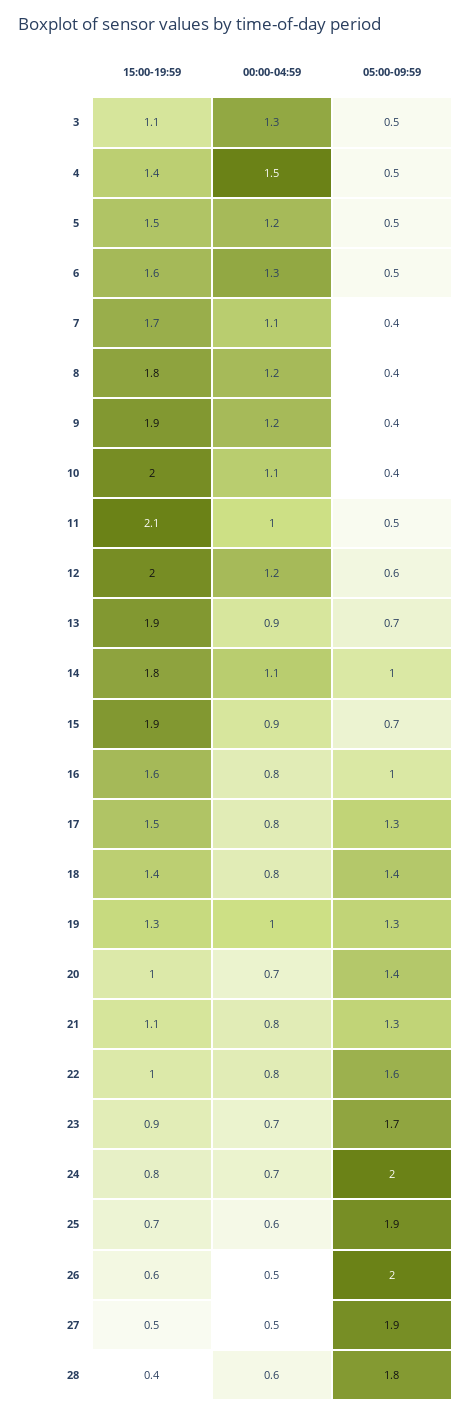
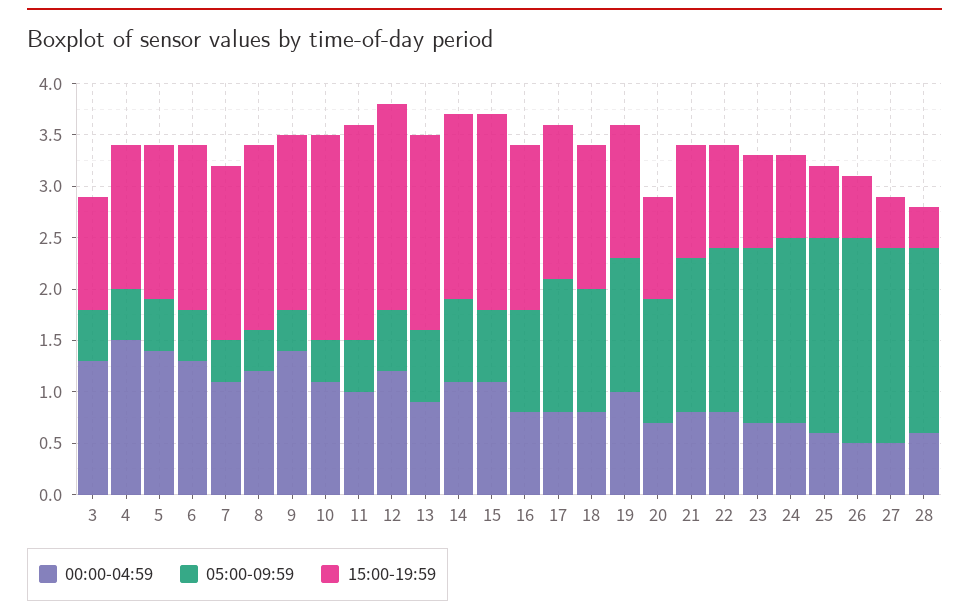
  {
    "15:00-19:59": {
      "3": 1.1,
      "4": 1.4,
      "5": 1.5,
      "6": 1.6,
      "7": 1.7,
      "8": 1.8,
-     "9": 1.9,
+     "9": 1.7,
      "10": 2,
      "11": 2.1,
      "12": 2,
      "13": 1.9,
      "14": 1.8,
      "15": 1.9,
      "16": 1.6,
      "17": 1.5,
      "18": 1.4,
      "19": 1.3,
      "20": 1,
      "21": 1.1,
      "22": 1,
      "23": 0.9,
      "24": 0.8,
      "25": 0.7,
      "26": 0.6,
      "27": 0.5,
      "28": 0.4
    },
    "00:00-04:59": {
      "3": 1.3,
      "4": 1.5,
-     "5": 1.2,
+     "5": 1.4,
      "6": 1.3,
      "7": 1.1,
      "8": 1.2,
-     "9": 1.2,
+     "9": 1.4,
      "10": 1.1,
      "11": 1,
      "12": 1.2,
      "13": 0.9,
      "14": 1.1,
-     "15": 0.9,
+     "15": 1.1,
      "16": 0.8,
      "17": 0.8,
      "18": 0.8,
      "19": 1,
      "20": 0.7,
      "21": 0.8,
      "22": 0.8,
      "23": 0.7,
      "24": 0.7,
      "25": 0.6,
      "26": 0.5,
      "27": 0.5,
      "28": 0.6
    },
    "05:00-09:59": {
      "3": 0.5,
      "4": 0.5,
      "5": 0.5,
      "6": 0.5,
      "7": 0.4,
      "8": 0.4,
      "9": 0.4,
      "10": 0.4,
      "11": 0.5,
      "12": 0.6,
      "13": 0.7,
-     "14": 1,
+     "14": 0.8,
      "15": 0.7,
      "16": 1,
      "17": 1.3,
-     "18": 1.4,
+     "18": 1.2,
      "19": 1.3,
-     "20": 1.4,
+     "20": 1.2,
-     "21": 1.3,
+     "21": 1.5,
      "22": 1.6,
      "23": 1.7,
-     "24": 2,
+     "24": 1.8,
      "25": 1.9,
      "26": 2,
      "27": 1.9,
      "28": 1.8
    }
  }

